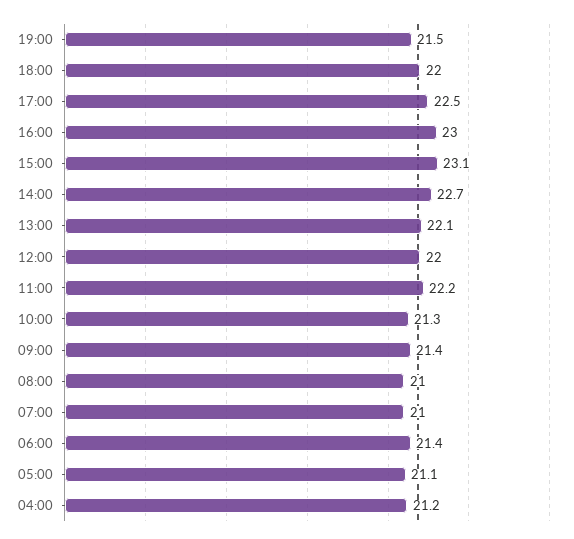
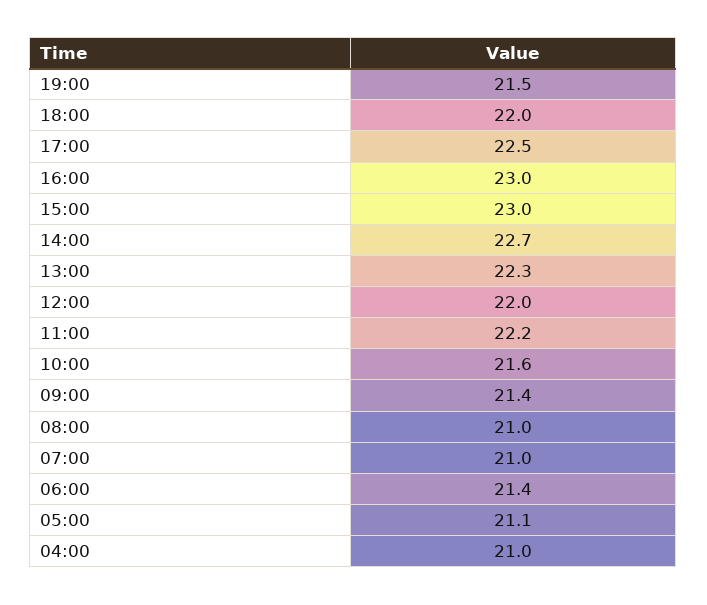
  {
    "19:00": 21.5,
    "18:00": 22,
    "17:00": 22.5,
    "16:00": 23,
-   "15:00": 23.1,
+   "15:00": 23,
    "14:00": 22.7,
-   "13:00": 22.1,
+   "13:00": 22.3,
    "12:00": 22,
    "11:00": 22.2,
-   "10:00": 21.3,
+   "10:00": 21.6,
    "09:00": 21.4,
    "08:00": 21,
    "07:00": 21,
    "06:00": 21.4,
    "05:00": 21.1,
-   "04:00": 21.2
+   "04:00": 21
  }

